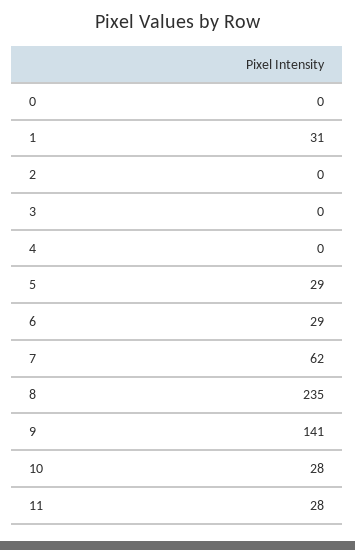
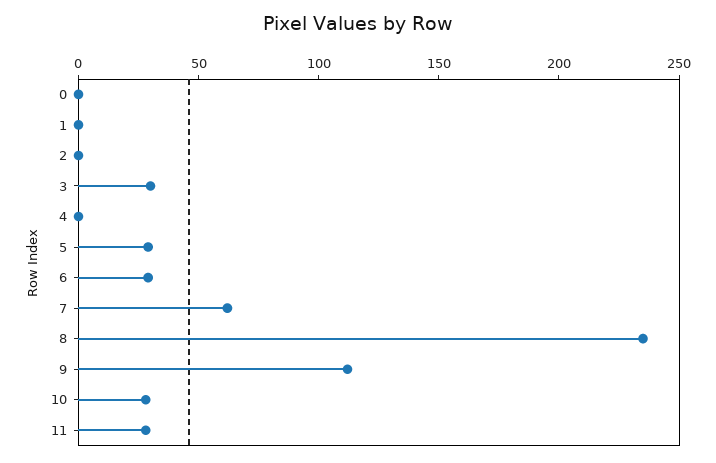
  {
    "0": 0,
-   "1": 31,
+   "1": 0,
    "2": 0,
-   "3": 0,
+   "3": 30,
    "4": 0,
    "5": 29,
    "6": 29,
    "7": 62,
    "8": 235,
-   "9": 141,
+   "9": 110,
    "10": 28,
    "11": 28
  }

